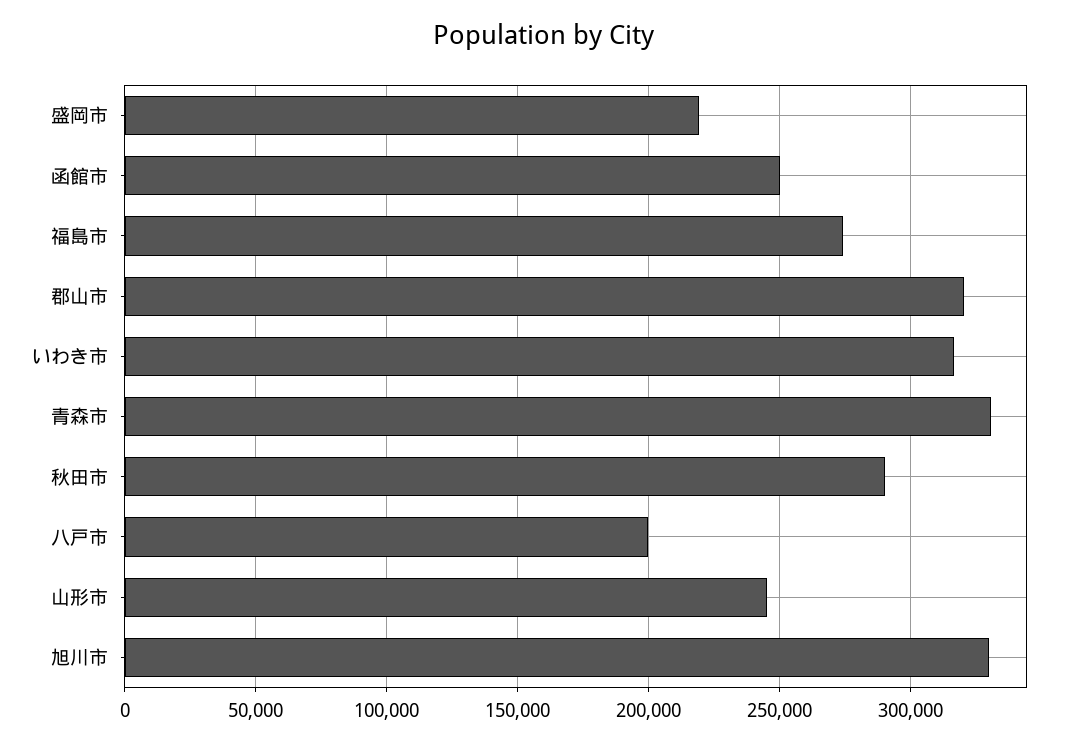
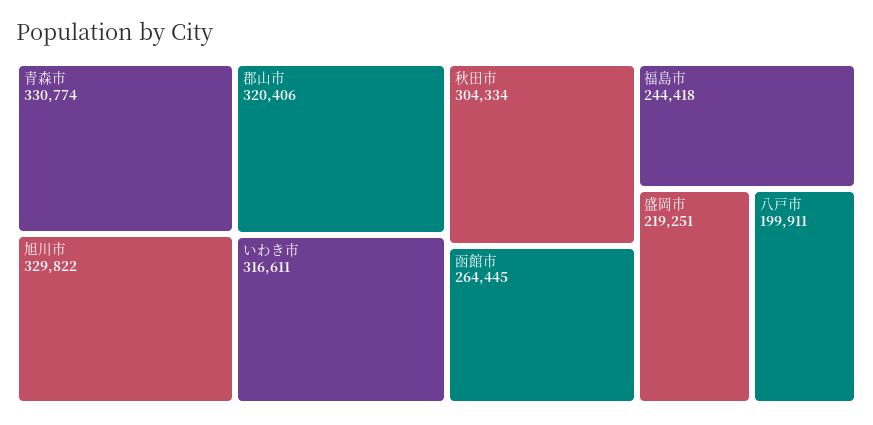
  {
    "盛岡市": 219251,
-   "函館市": 250000,
+   "函館市": 264445,
-   "福島市": 275000,
+   "福島市": 244418,
    "郡山市": 320406,
    "いわき市": 316611,
    "青森市": 330774,
-   "秋田市": 290000,
+   "秋田市": 304334,
    "八戸市": 199911,
-   "山形市": 245000,
    "旭川市": 329822
  }

